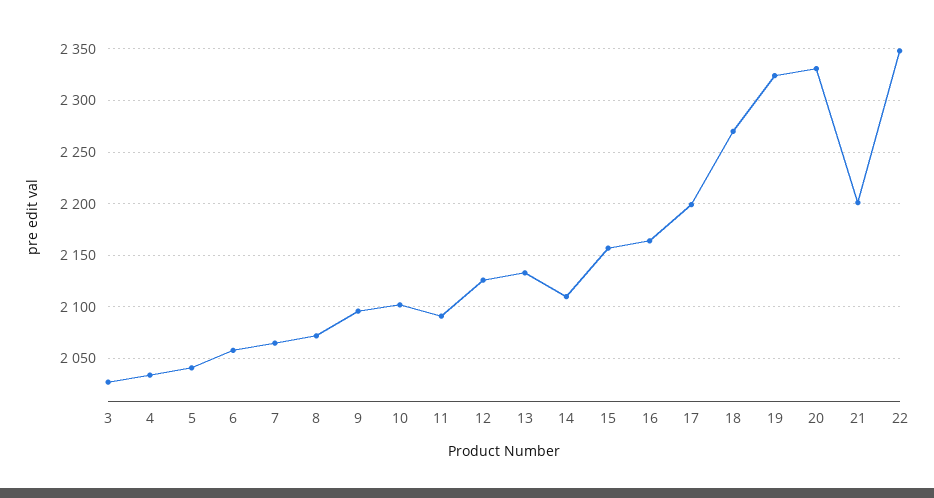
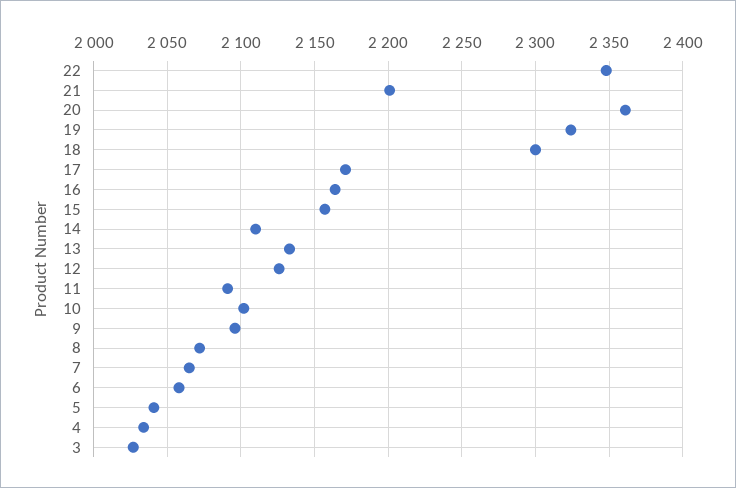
  {
    "3": 2025,
    "4": 2035,
    "5": 2040,
    "6": 2060,
    "7": 2065,
    "8": 2070,
    "9": 2095,
    "10": 2100,
    "11": 2090,
    "12": 2125,
    "13": 2135,
    "14": 2110,
    "15": 2155,
    "16": 2165,
-   "17": 2200,
+   "17": 2170,
-   "18": 2270,
+   "18": 2300,
    "19": 2325,
-   "20": 2330,
+   "20": 2360,
    "21": 2200,
    "22": 2350
  }

